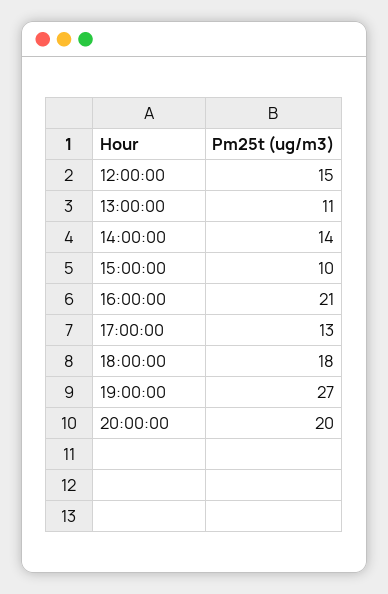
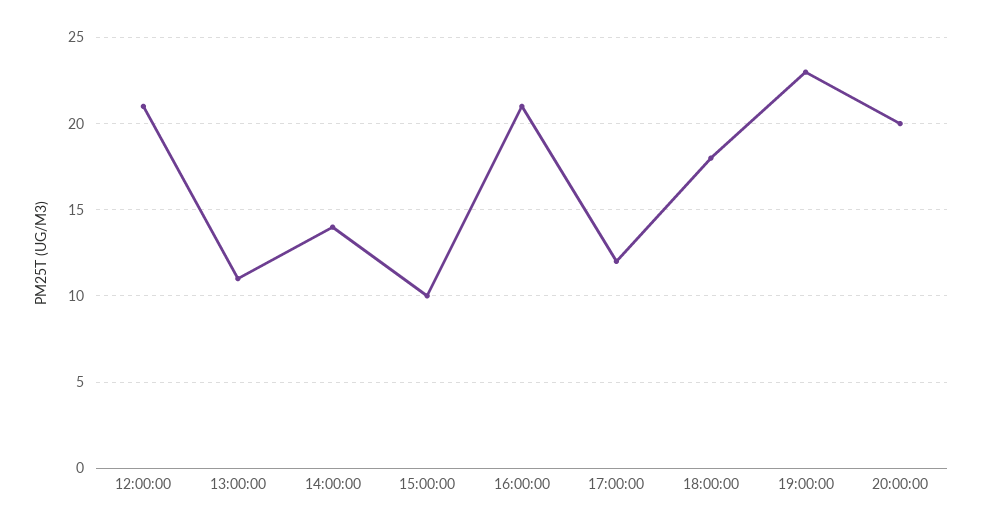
  {
-   "12:00:00": 15,
+   "12:00:00": 21,
    "13:00:00": 11,
    "14:00:00": 14,
    "15:00:00": 10,
    "16:00:00": 21,
-   "17:00:00": 13,
+   "17:00:00": 12,
    "18:00:00": 18,
-   "19:00:00": 27,
+   "19:00:00": 23,
    "20:00:00": 20
  }

